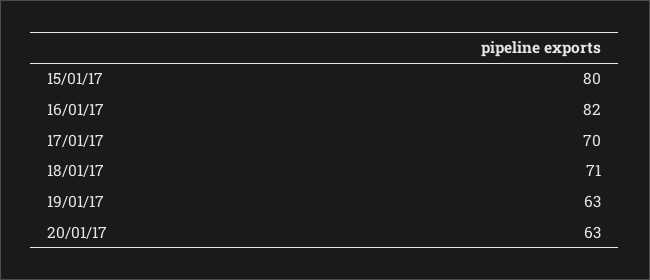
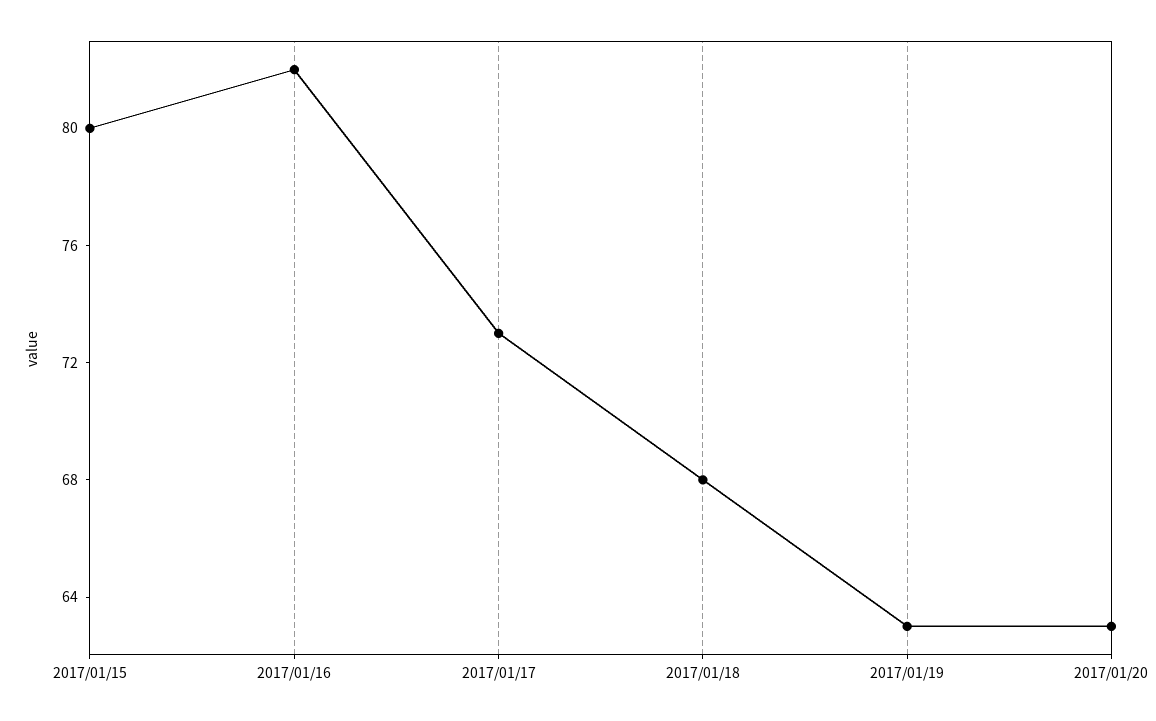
  {
    "15/01/17": 80,
    "16/01/17": 82,
-   "17/01/17": 70,
+   "17/01/17": 73,
-   "18/01/17": 71,
+   "18/01/17": 68,
    "19/01/17": 63,
    "20/01/17": 63
  }

